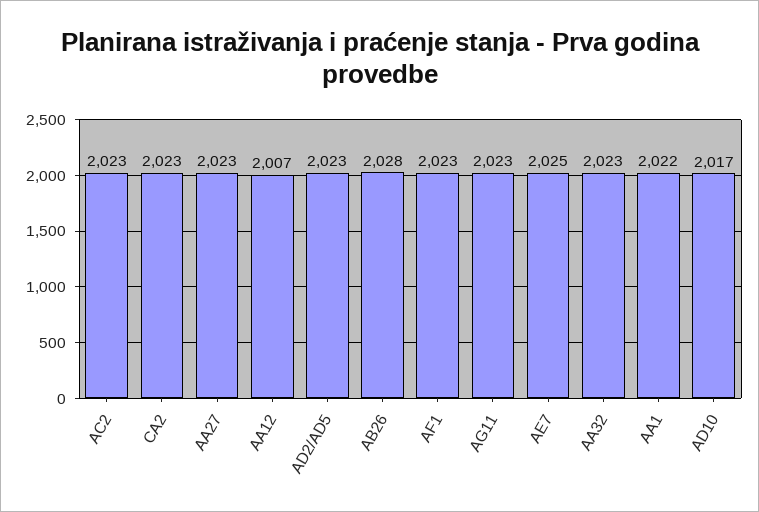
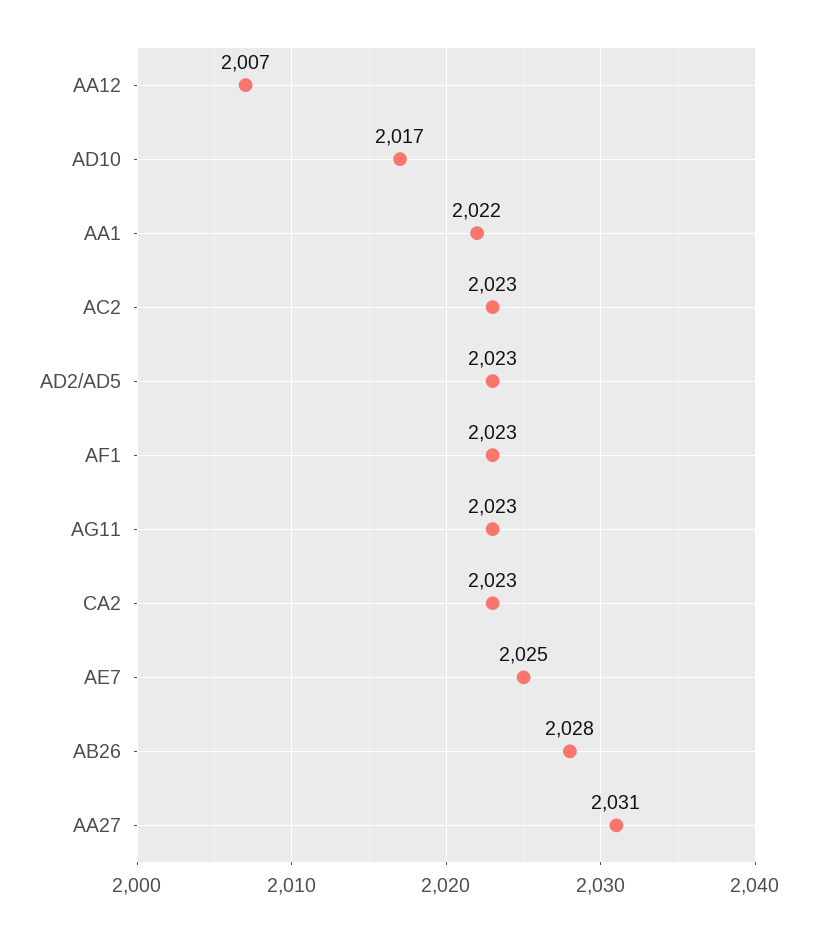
  {
    "AC2": 2023,
    "CA2": 2023,
-   "AA27": 2023,
+   "AA27": 2031,
    "AA12": 2007,
    "AD2/AD5": 2023,
    "AB26": 2028,
    "AF1": 2023,
    "AG11": 2023,
    "AE7": 2025,
-   "AA32": 2023,
    "AA1": 2022,
    "AD10": 2017
  }

